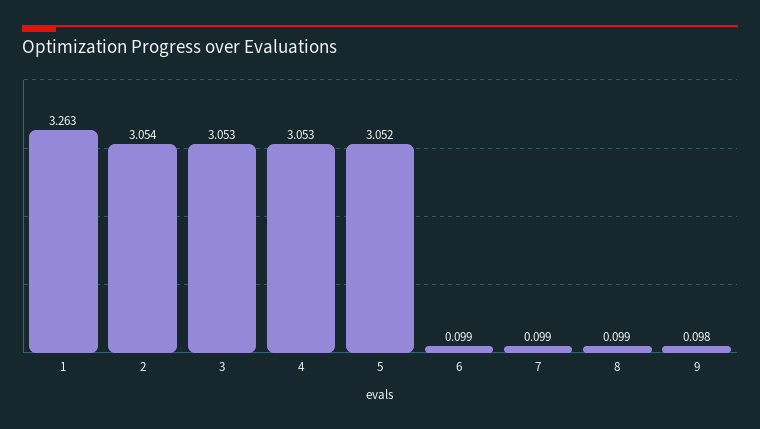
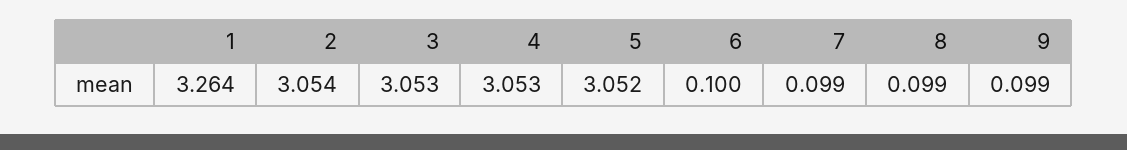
  {
-   "1": 3.263,
+   "1": 3.264,
    "2": 3.054,
    "3": 3.053,
    "4": 3.053,
    "5": 3.052,
-   "6": 0.099,
+   "6": 0.1,
    "7": 0.099,
    "8": 0.099,
-   "9": 0.098
+   "9": 0.099
  }

